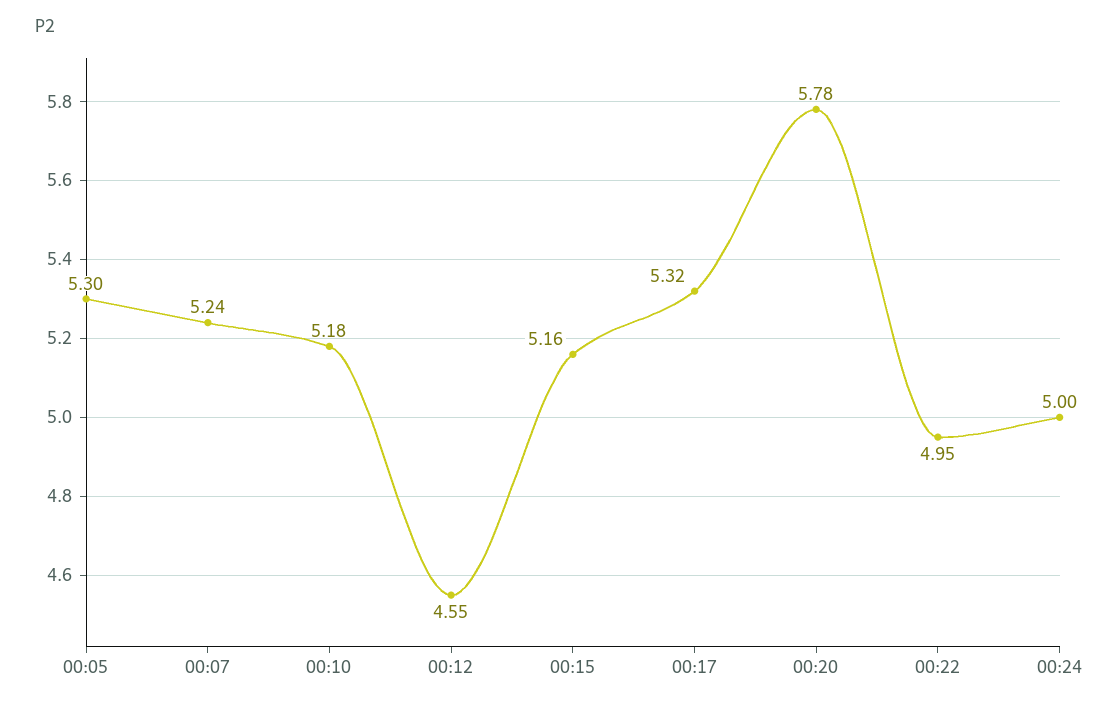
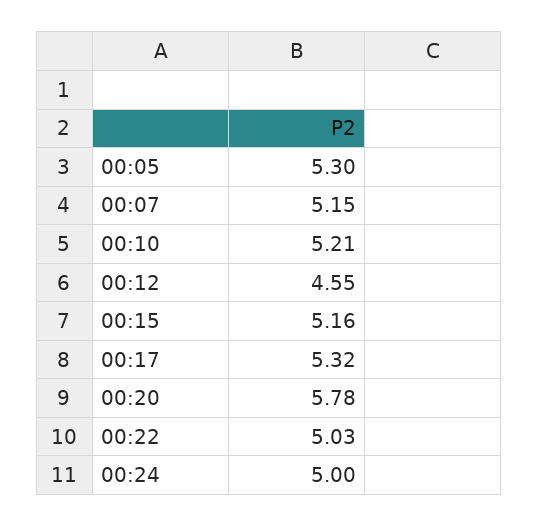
  {
    "00:05": 5.3,
-   "00:07": 5.24,
+   "00:07": 5.15,
-   "00:10": 5.18,
+   "00:10": 5.21,
    "00:12": 4.55,
    "00:15": 5.16,
    "00:17": 5.32,
    "00:20": 5.78,
-   "00:22": 4.95,
+   "00:22": 5.03,
    "00:24": 5
  }

